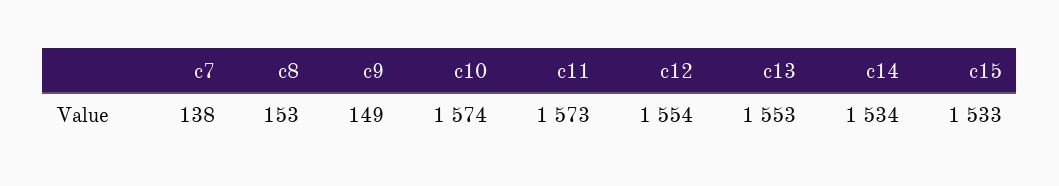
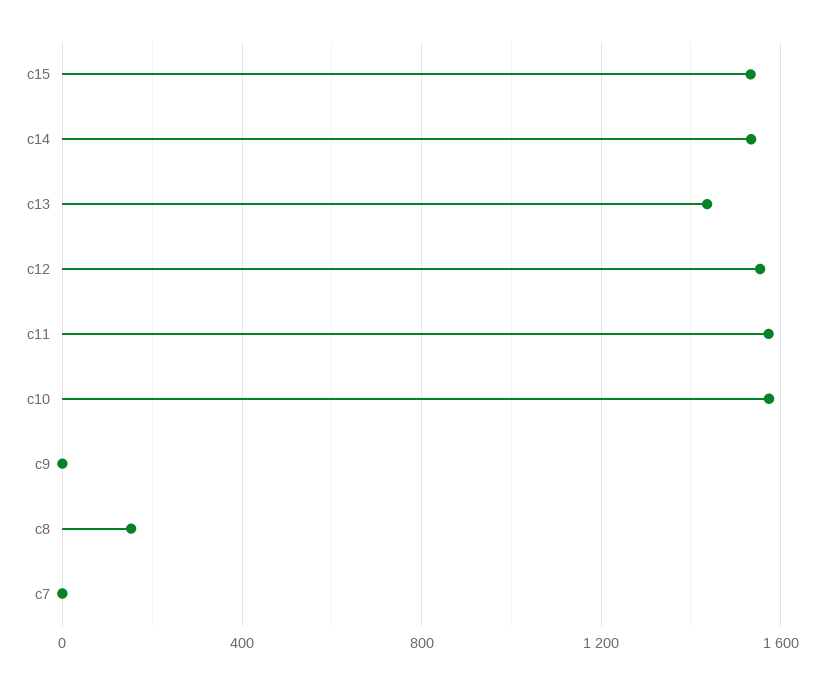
  {
-   "c7": 138,
+   "c7": 0,
    "c8": 153,
-   "c9": 149,
+   "c9": 0,
    "c10": 1574,
    "c11": 1573,
    "c12": 1554,
-   "c13": 1553,
+   "c13": 1450,
    "c14": 1534,
    "c15": 1533
  }

